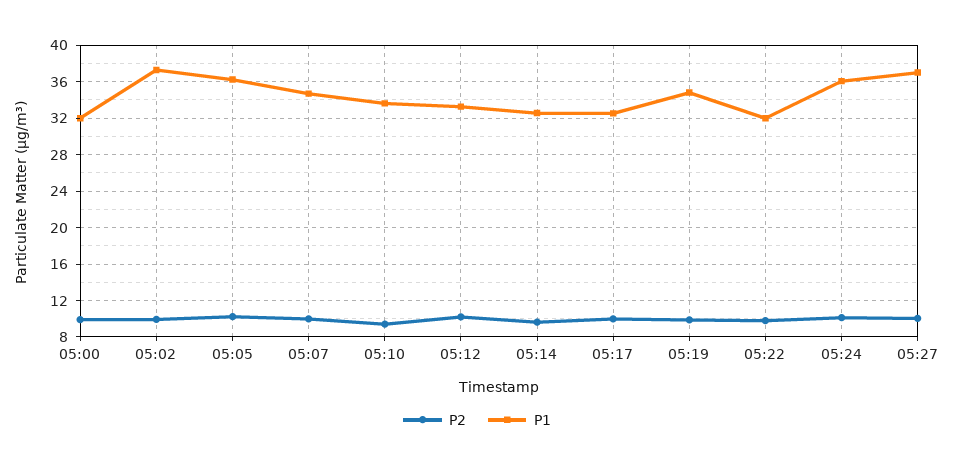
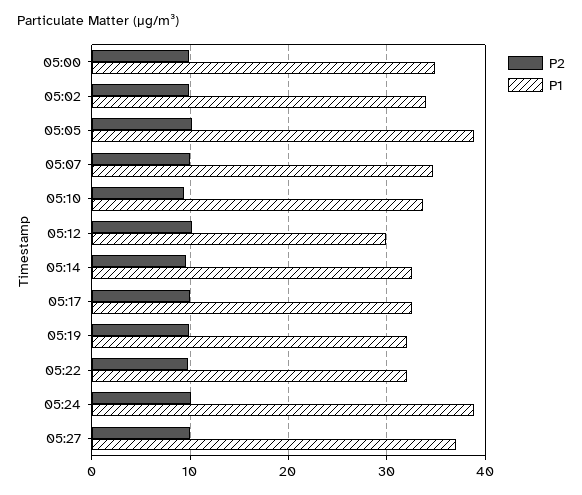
  {
    "P2": {
      "05:00": 10,
      "05:02": 10,
      "05:05": 10,
      "05:07": 10,
      "05:10": 9,
      "05:12": 10,
      "05:14": 10,
      "05:17": 10,
      "05:19": 10,
      "05:22": 10,
      "05:24": 10,
      "05:27": 10
    },
    "P1": {
-     "05:00": 32,
+     "05:00": 35,
-     "05:02": 37,
+     "05:02": 34,
-     "05:05": 36,
+     "05:05": 39,
      "05:07": 35,
      "05:10": 34,
-     "05:12": 33,
+     "05:12": 30,
      "05:14": 33,
      "05:17": 33,
-     "05:19": 35,
+     "05:19": 32,
      "05:22": 32,
-     "05:24": 36,
+     "05:24": 39,
      "05:27": 37
    }
  }

